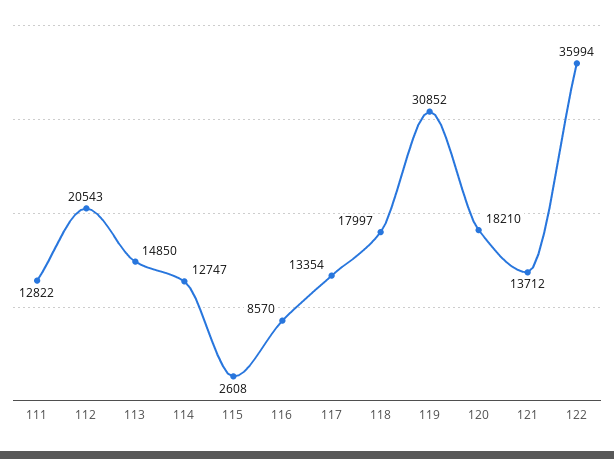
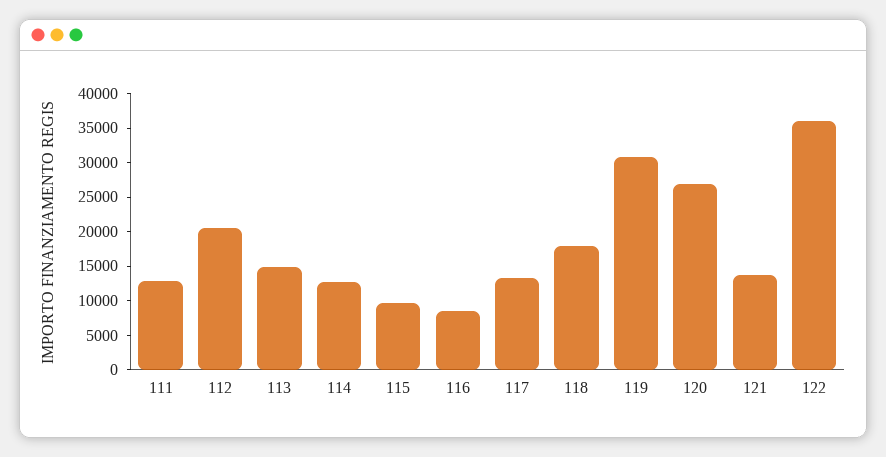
  {
    "111": 12822,
    "112": 20543,
    "113": 14850,
    "114": 12747,
-   "115": 2608,
+   "115": 10000,
    "116": 8570,
    "117": 13354,
    "118": 17997,
    "119": 30852,
-   "120": 18210,
+   "120": 27500,
    "121": 13712,
    "122": 35994
  }

